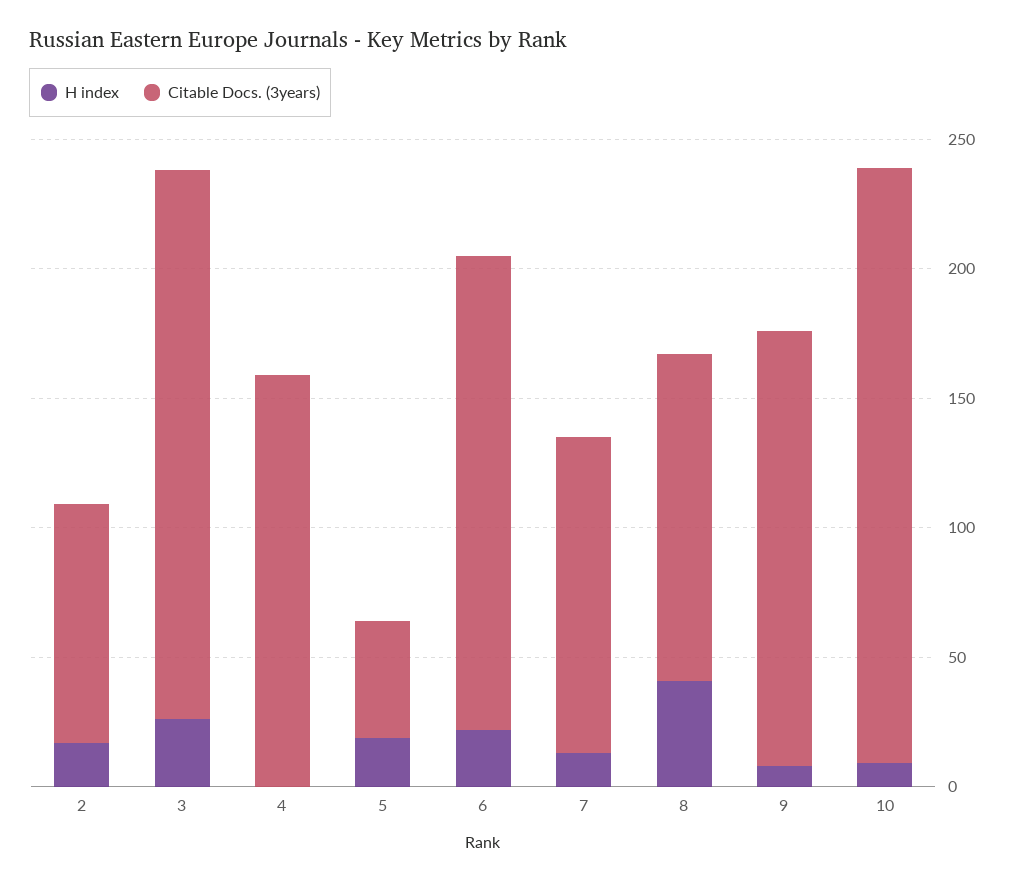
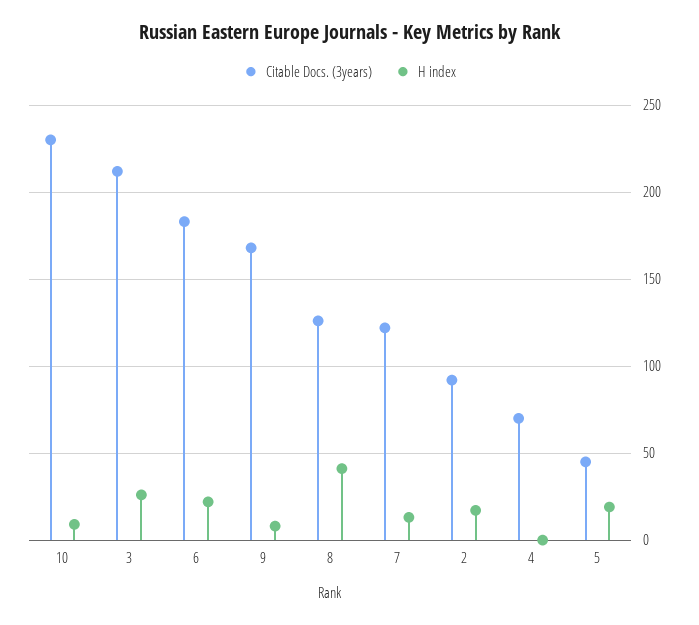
  {
    "H index": {
      "2": 15,
      "3": 25,
      "4": 0,
      "5": 20,
      "6": 20,
      "7": 15,
      "8": 40,
      "9": 10,
      "10": 10
    },
    "Citable Docs. (3years)": {
      "2": 90,
      "3": 210,
-     "4": 160,
+     "4": 70,
      "5": 45,
      "6": 185,
      "7": 120,
      "8": 125,
      "9": 170,
      "10": 230
    }
  }

